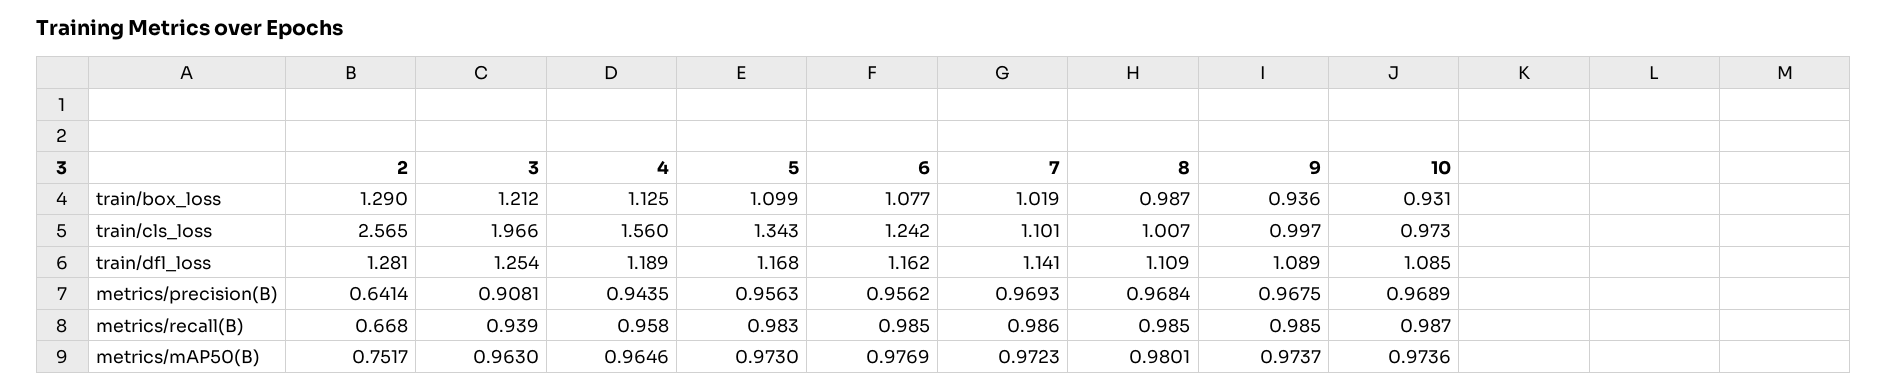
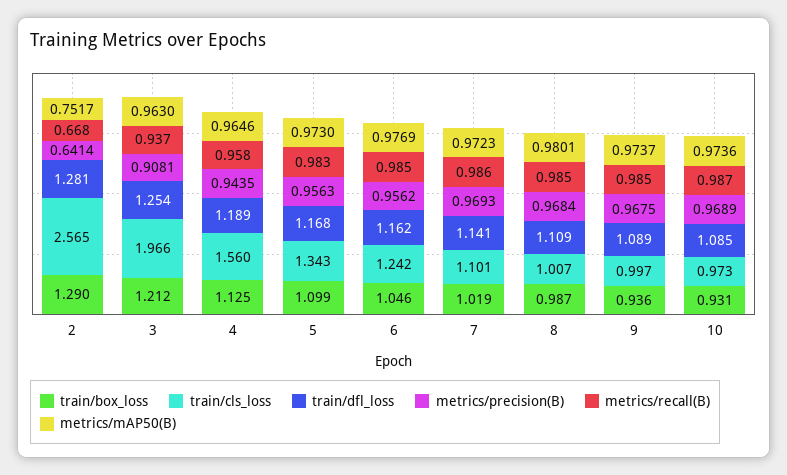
  {
    "train/box_loss": {
      "2": 1.29,
      "3": 1.212,
      "4": 1.125,
      "5": 1.099,
-     "6": 1.077,
+     "6": 1.046,
      "7": 1.019,
      "8": 0.987,
      "9": 0.936,
      "10": 0.931
    },
    "train/cls_loss": {
      "2": 2.565,
      "3": 1.966,
      "4": 1.56,
      "5": 1.343,
      "6": 1.242,
      "7": 1.101,
      "8": 1.007,
      "9": 0.997,
      "10": 0.973
    },
    "train/dfl_loss": {
      "2": 1.281,
      "3": 1.254,
      "4": 1.189,
      "5": 1.168,
      "6": 1.162,
      "7": 1.141,
      "8": 1.109,
      "9": 1.089,
      "10": 1.085
    },
    "metrics/precision(B)": {
      "2": 0.6414,
      "3": 0.9081,
      "4": 0.9435,
      "5": 0.9563,
      "6": 0.9562,
      "7": 0.9693,
      "8": 0.9684,
      "9": 0.9675,
      "10": 0.9689
    },
    "metrics/recall(B)": {
      "2": 0.668,
-     "3": 0.939,
+     "3": 0.937,
      "4": 0.958,
      "5": 0.983,
      "6": 0.985,
      "7": 0.986,
      "8": 0.985,
      "9": 0.985,
      "10": 0.987
    },
    "metrics/mAP50(B)": {
      "2": 0.7517,
      "3": 0.963,
      "4": 0.9646,
      "5": 0.973,
      "6": 0.9769,
      "7": 0.9723,
      "8": 0.9801,
      "9": 0.9737,
      "10": 0.9736
    }
  }

